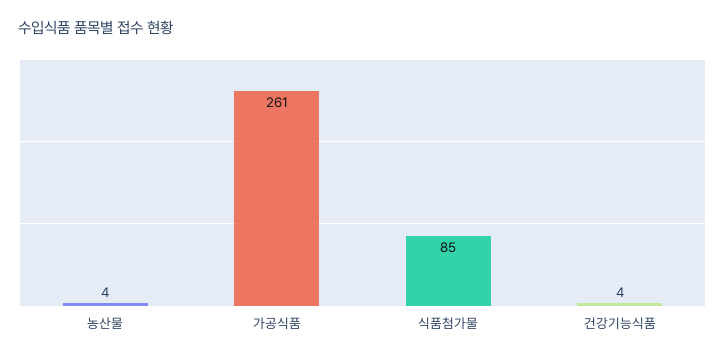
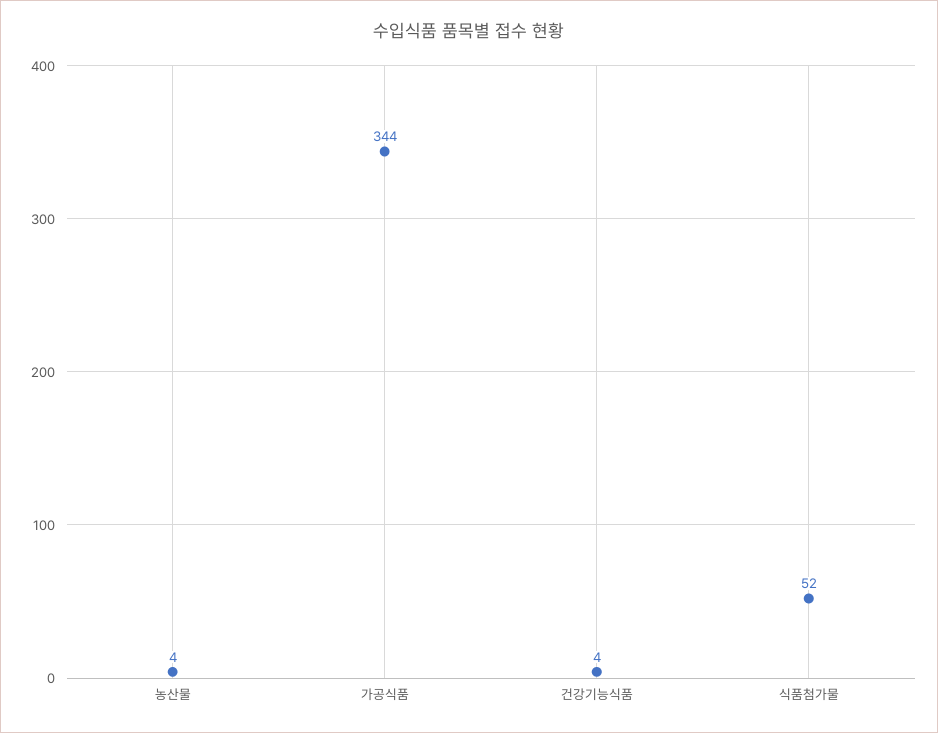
  {
    "농산물": 4,
-   "가공식품": 261,
+   "가공식품": 344,
-   "식품첨가물": 85,
+   "식품첨가물": 52,
    "건강기능식품": 4
  }

